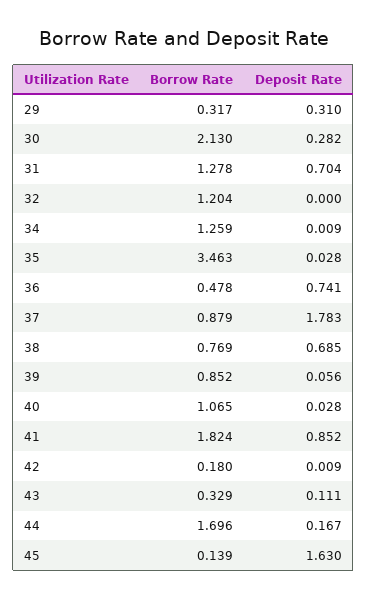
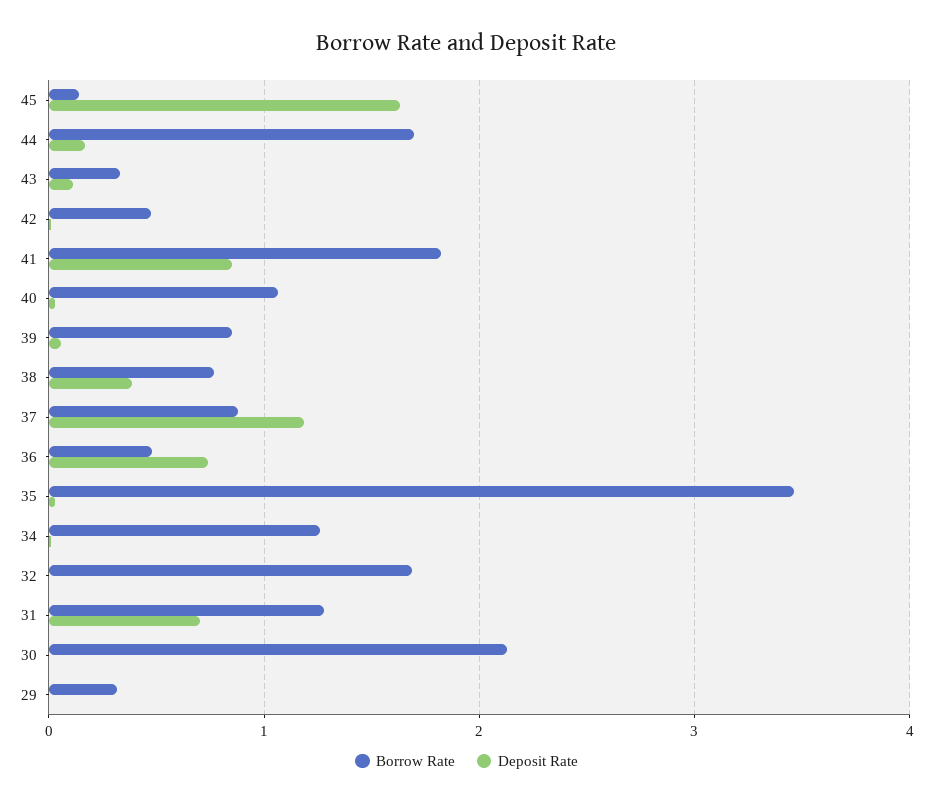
  {
    "Borrow Rate": {
      "29": 0.317,
      "30": 2.13,
      "31": 1.278,
-     "32": 1.204,
+     "32": 1.7,
      "34": 1.259,
      "35": 3.463,
      "36": 0.478,
      "37": 0.879,
      "38": 0.769,
      "39": 0.852,
      "40": 1.065,
      "41": 1.824,
-     "42": 0.18,
+     "42": 0.5,
      "43": 0.329,
      "44": 1.696,
      "45": 0.139
    },
    "Deposit Rate": {
-     "29": 0.31,
+     "29": 0,
-     "30": 0.282,
+     "30": 0,
      "31": 0.704,
      "32": 0,
      "34": 0.009,
      "35": 0.028,
      "36": 0.741,
-     "37": 1.783,
+     "37": 1.2,
-     "38": 0.685,
+     "38": 0.4,
      "39": 0.056,
      "40": 0.028,
      "41": 0.852,
      "42": 0.009,
      "43": 0.111,
      "44": 0.167,
      "45": 1.63
    }
  }

